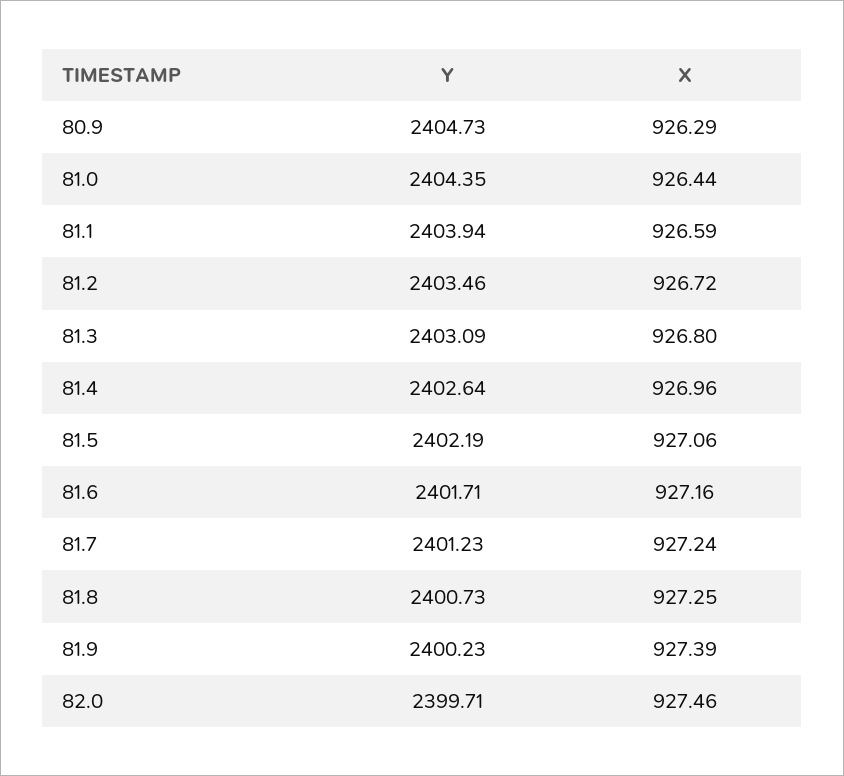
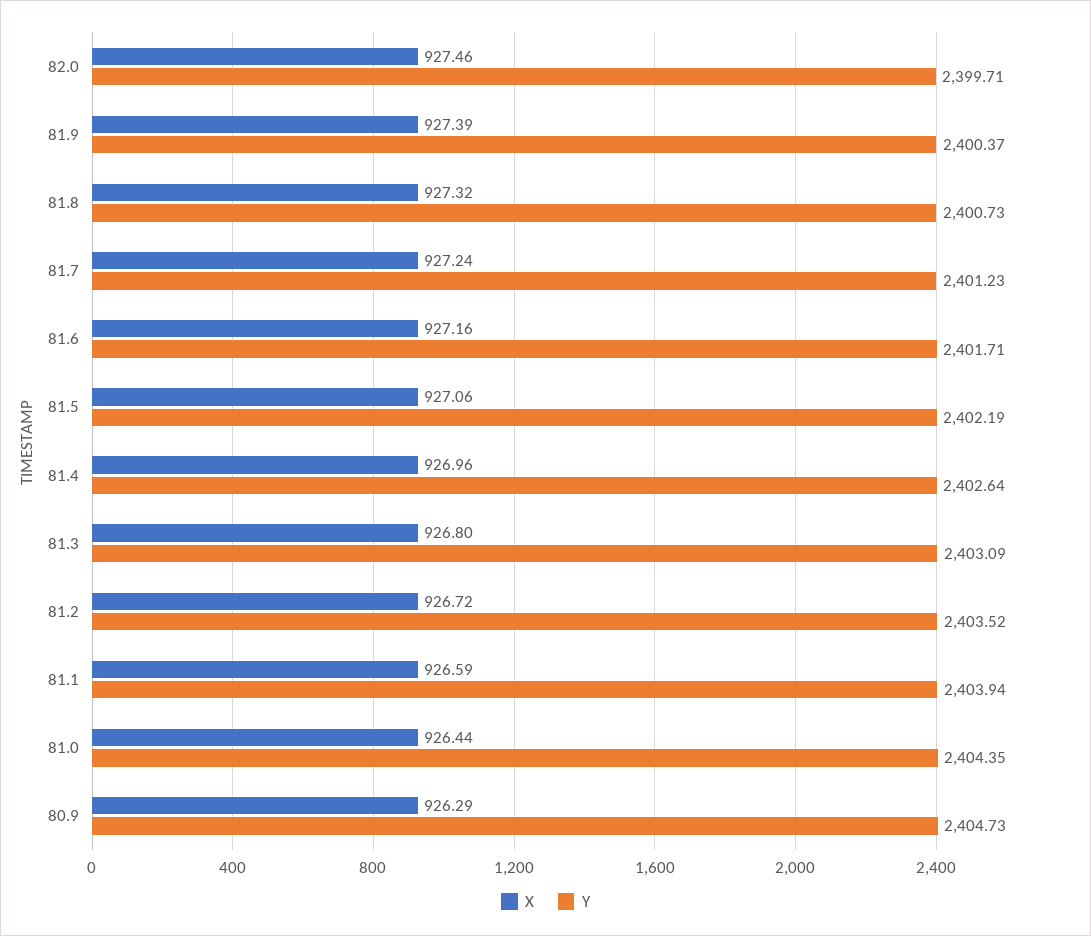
  {
    "Y": {
      "80.9": 2404.73,
      "81.0": 2404.35,
      "81.1": 2403.94,
-     "81.2": 2403.46,
+     "81.2": 2403.52,
      "81.3": 2403.09,
      "81.4": 2402.64,
      "81.5": 2402.19,
      "81.6": 2401.71,
      "81.7": 2401.23,
      "81.8": 2400.73,
-     "81.9": 2400.23,
+     "81.9": 2400.37,
      "82.0": 2399.71
    },
    "X": {
      "80.9": 926.29,
      "81.0": 926.44,
      "81.1": 926.59,
      "81.2": 926.72,
      "81.3": 926.8,
      "81.4": 926.96,
      "81.5": 927.06,
      "81.6": 927.16,
      "81.7": 927.24,
-     "81.8": 927.25,
+     "81.8": 927.32,
      "81.9": 927.39,
      "82.0": 927.46
    }
  }

